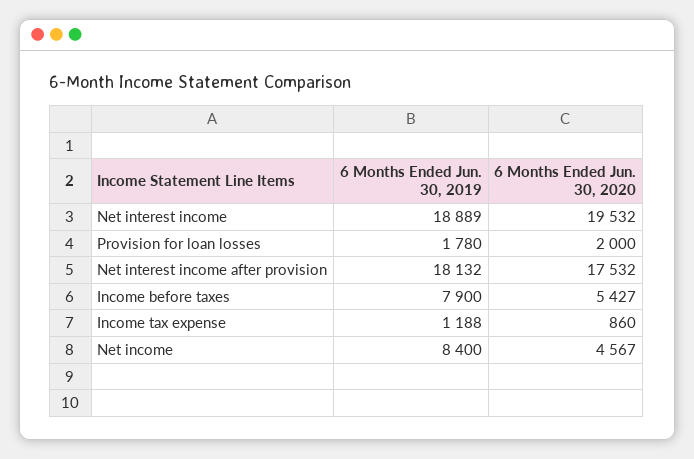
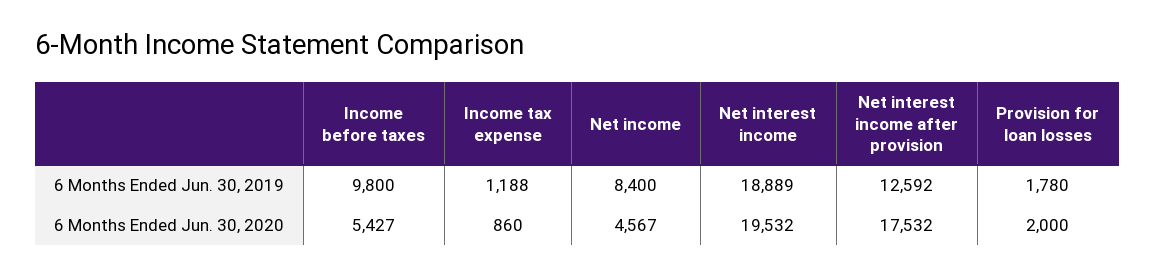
  {
    "6 Months Ended Jun. 30, 2019": {
      "Net interest income": 18889,
      "Provision for loan losses": 1780,
-     "Net interest income after provision": 18132,
+     "Net interest income after provision": 12592,
-     "Income before taxes": 7900,
+     "Income before taxes": 9800,
      "Income tax expense": 1188,
      "Net income": 8400
    },
    "6 Months Ended Jun. 30, 2020": {
      "Net interest income": 19532,
      "Provision for loan losses": 2000,
      "Net interest income after provision": 17532,
      "Income before taxes": 5427,
      "Income tax expense": 860,
      "Net income": 4567
    }
  }

